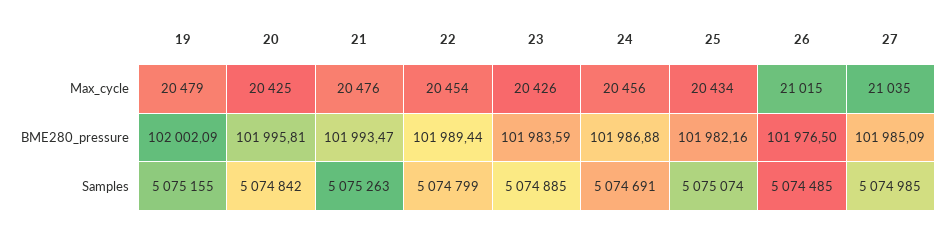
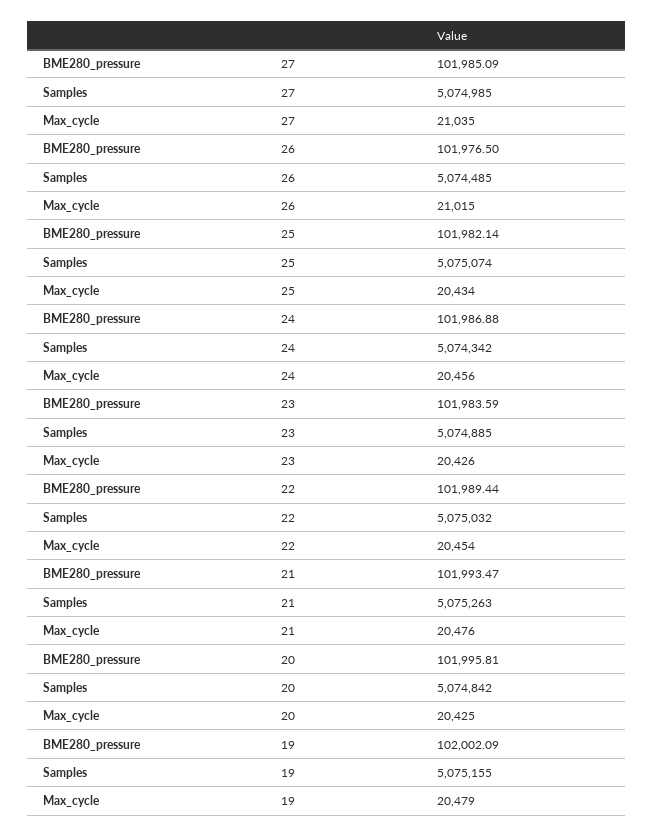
  {
    "19": {
      "Max_cycle": 20479,
      "BME280_pressure": 102002.09,
      "Samples": 5075155
    },
    "20": {
      "Max_cycle": 20425,
      "BME280_pressure": 101995.81,
      "Samples": 5074842
    },
    "21": {
      "Max_cycle": 20476,
      "BME280_pressure": 101993.47,
      "Samples": 5075263
    },
    "22": {
      "Max_cycle": 20454,
      "BME280_pressure": 101989.44,
-     "Samples": 5074799
+     "Samples": 5075032
    },
    "23": {
      "Max_cycle": 20426,
      "BME280_pressure": 101983.59,
      "Samples": 5074885
    },
    "24": {
      "Max_cycle": 20456,
      "BME280_pressure": 101986.88,
-     "Samples": 5074691
+     "Samples": 5074342
    },
    "25": {
      "Max_cycle": 20434,
-     "BME280_pressure": 101982.16,
+     "BME280_pressure": 101982.14,
      "Samples": 5075074
    },
    "26": {
      "Max_cycle": 21015,
      "BME280_pressure": 101976.5,
      "Samples": 5074485
    },
    "27": {
      "Max_cycle": 21035,
      "BME280_pressure": 101985.09,
      "Samples": 5074985
    }
  }

